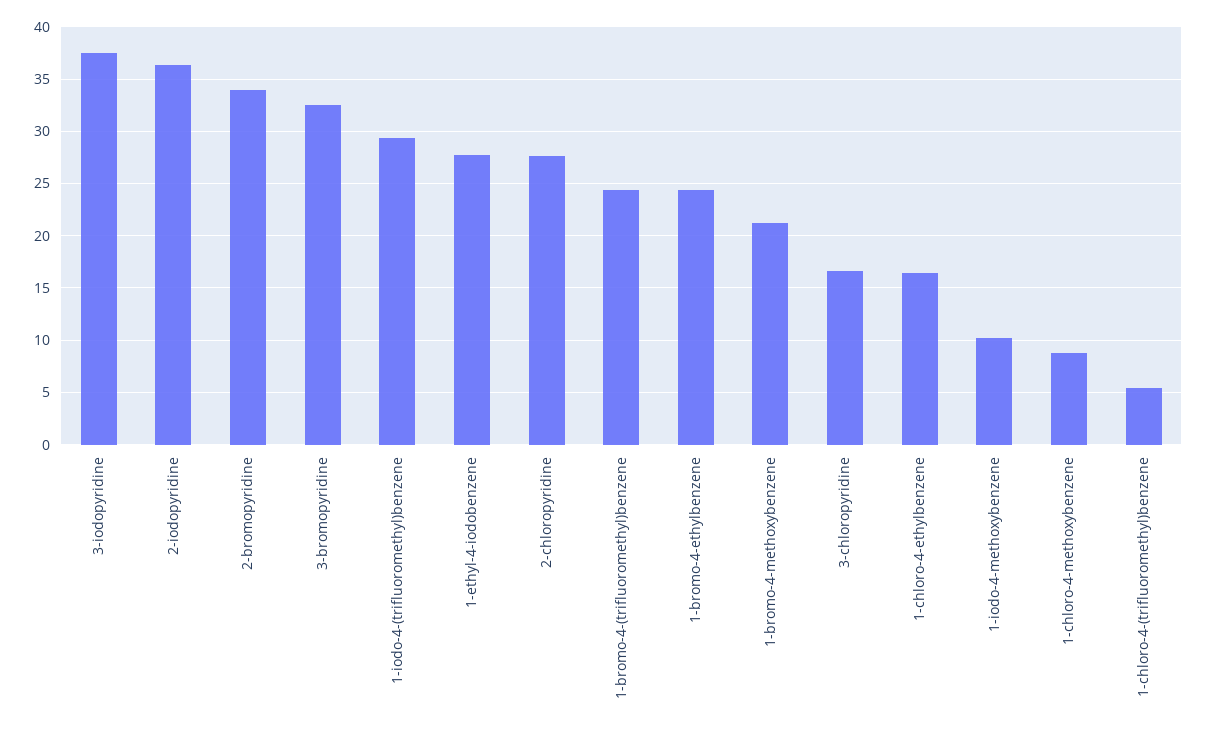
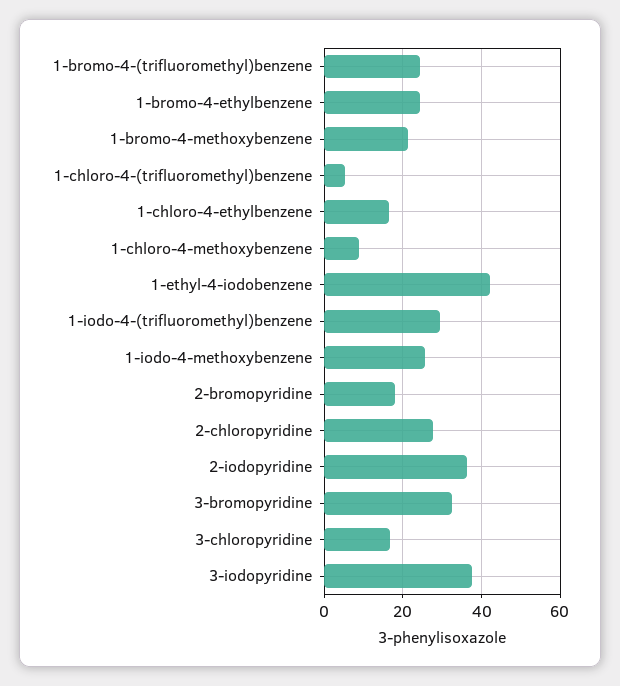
  {
    "3-iodopyridine": 37,
    "2-iodopyridine": 36,
-   "2-bromopyridine": 34,
+   "2-bromopyridine": 18,
    "3-bromopyridine": 32,
    "1-iodo-4-(trifluoromethyl)benzene": 29,
-   "1-ethyl-4-iodobenzene": 28,
+   "1-ethyl-4-iodobenzene": 42,
    "2-chloropyridine": 28,
    "1-bromo-4-(trifluoromethyl)benzene": 24,
    "1-bromo-4-ethylbenzene": 24,
    "1-bromo-4-methoxybenzene": 21,
    "3-chloropyridine": 17,
    "1-chloro-4-ethylbenzene": 16,
-   "1-iodo-4-methoxybenzene": 10,
+   "1-iodo-4-methoxybenzene": 26,
    "1-chloro-4-methoxybenzene": 9,
    "1-chloro-4-(trifluoromethyl)benzene": 5
  }

